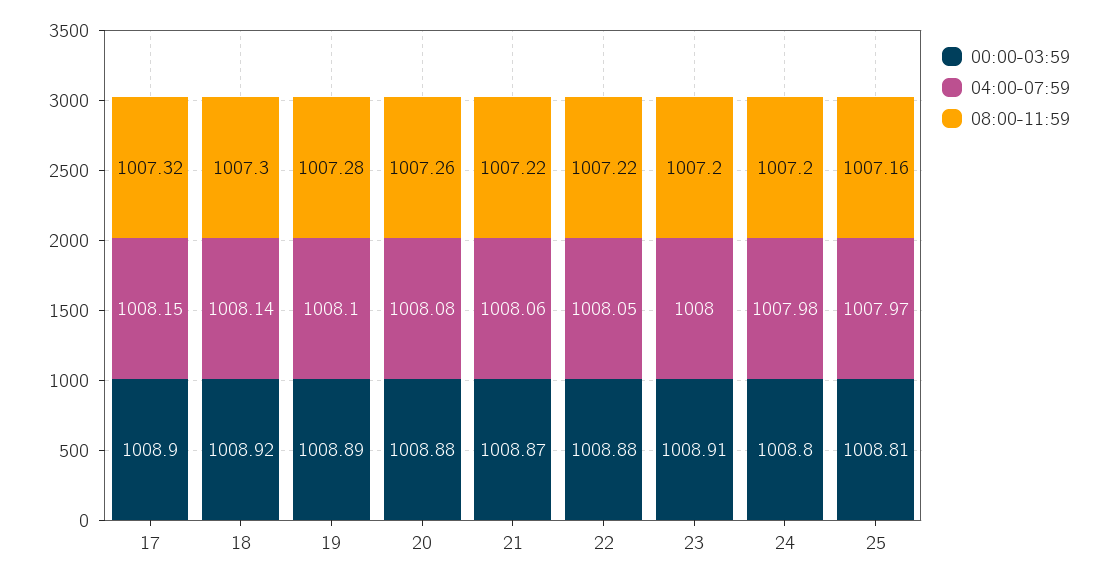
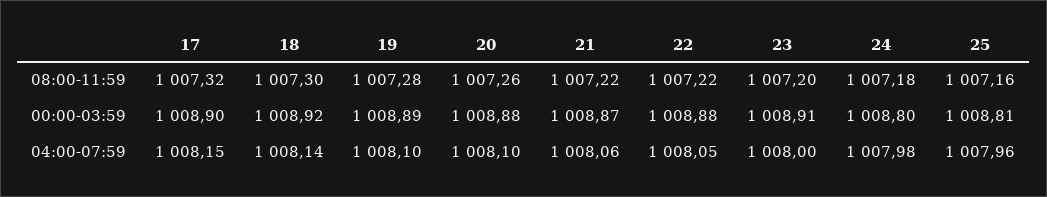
  {
    "00:00-03:59": {
      "17": 1008.9,
      "18": 1008.92,
      "19": 1008.89,
      "20": 1008.88,
      "21": 1008.87,
      "22": 1008.88,
      "23": 1008.91,
      "24": 1008.8,
      "25": 1008.81
    },
    "04:00-07:59": {
      "17": 1008.15,
      "18": 1008.14,
      "19": 1008.1,
-     "20": 1008.08,
+     "20": 1008.1,
      "21": 1008.06,
      "22": 1008.05,
      "23": 1008,
      "24": 1007.98,
-     "25": 1007.97
+     "25": 1007.96
    },
    "08:00-11:59": {
      "17": 1007.32,
      "18": 1007.3,
      "19": 1007.28,
      "20": 1007.26,
      "21": 1007.22,
      "22": 1007.22,
      "23": 1007.2,
-     "24": 1007.2,
+     "24": 1007.18,
      "25": 1007.16
    }
  }

